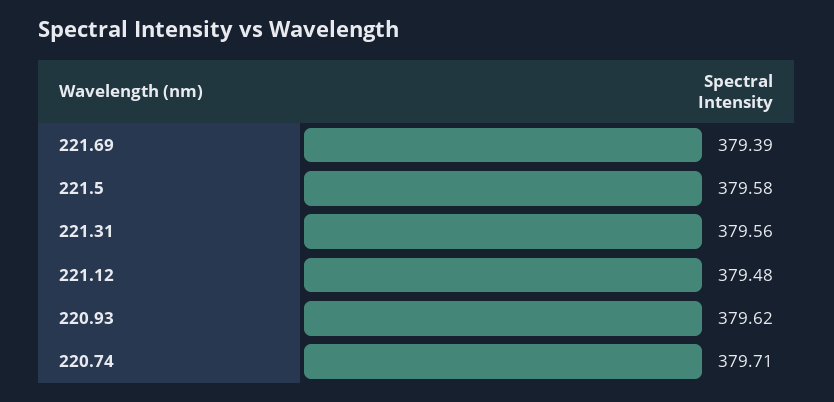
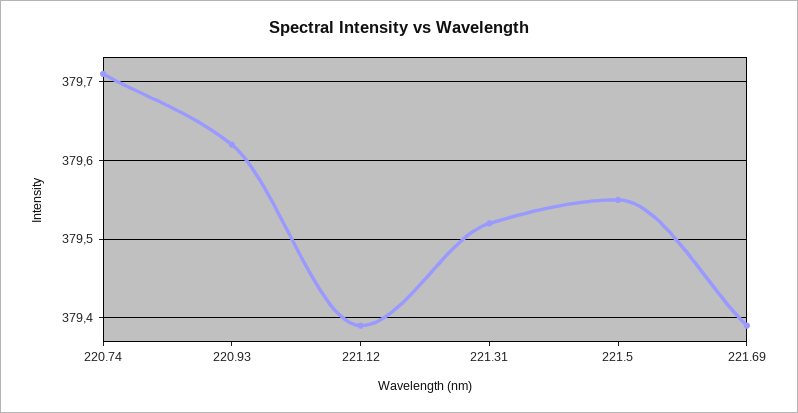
  {
    "221.69": 379.39,
-   "221.5": 379.58,
+   "221.5": 379.55,
-   "221.31": 379.56,
+   "221.31": 379.52,
-   "221.12": 379.48,
+   "221.12": 379.39,
    "220.93": 379.62,
    "220.74": 379.71
  }

